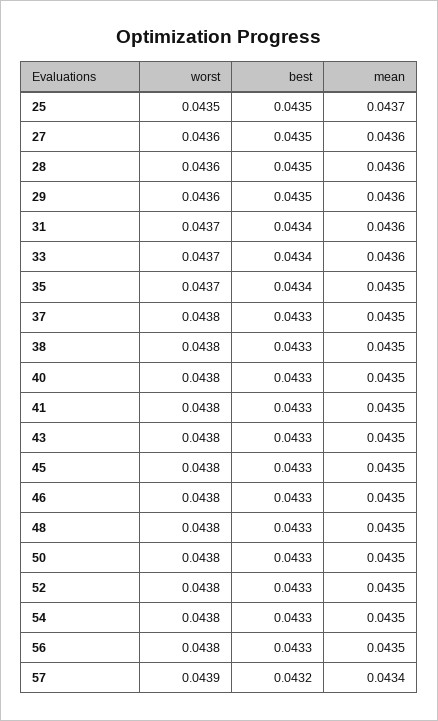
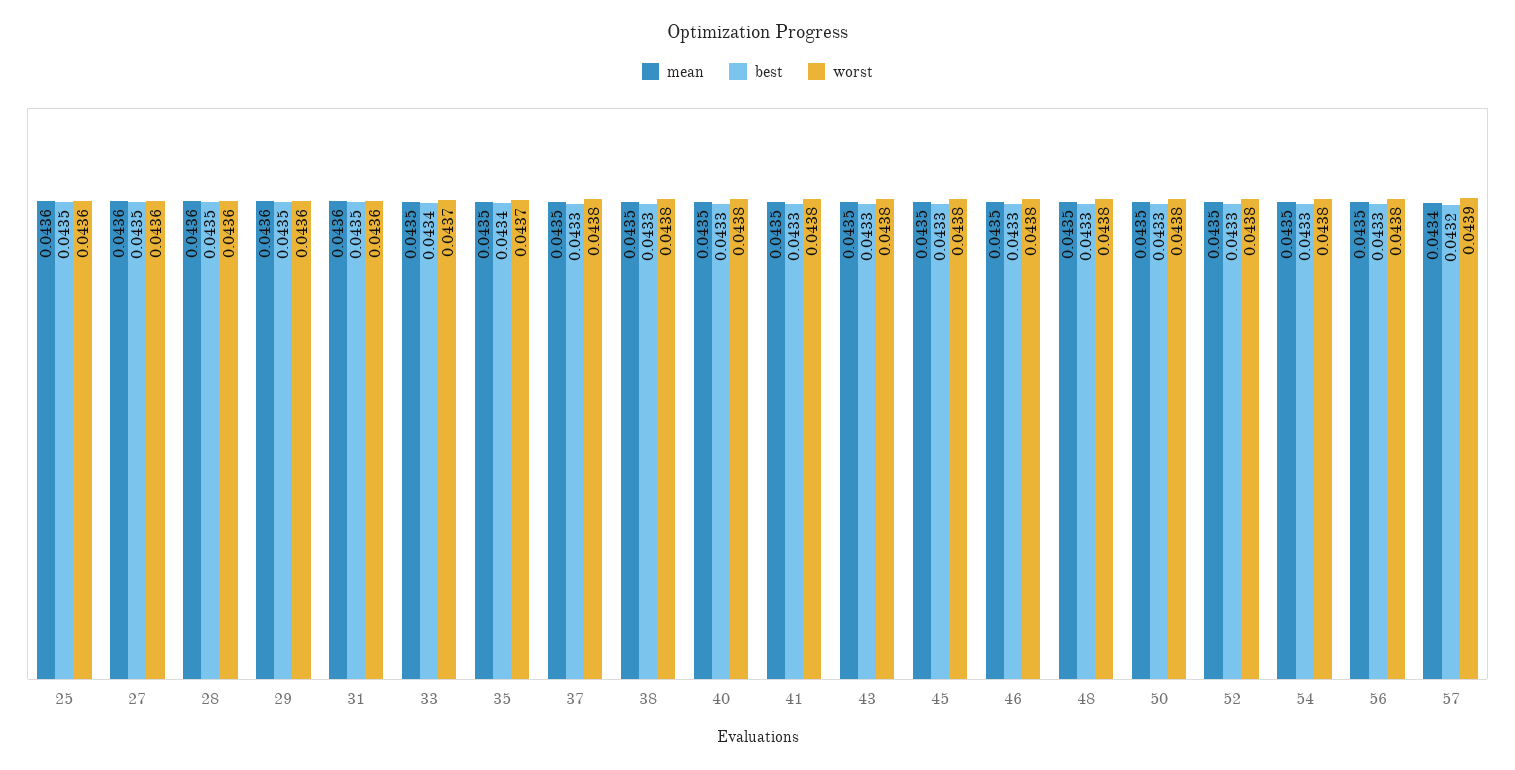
  {
    "worst": {
-     "25": 0.0435,
+     "25": 0.0436,
      "27": 0.0436,
      "28": 0.0436,
      "29": 0.0436,
-     "31": 0.0437,
+     "31": 0.0436,
      "33": 0.0437,
      "35": 0.0437,
      "37": 0.0438,
      "38": 0.0438,
      "40": 0.0438,
      "41": 0.0438,
      "43": 0.0438,
      "45": 0.0438,
      "46": 0.0438,
      "48": 0.0438,
      "50": 0.0438,
      "52": 0.0438,
      "54": 0.0438,
      "56": 0.0438,
      "57": 0.0439
    },
    "best": {
      "25": 0.0435,
      "27": 0.0435,
      "28": 0.0435,
      "29": 0.0435,
-     "31": 0.0434,
+     "31": 0.0435,
      "33": 0.0434,
      "35": 0.0434,
      "37": 0.0433,
      "38": 0.0433,
      "40": 0.0433,
      "41": 0.0433,
      "43": 0.0433,
      "45": 0.0433,
      "46": 0.0433,
      "48": 0.0433,
      "50": 0.0433,
      "52": 0.0433,
      "54": 0.0433,
      "56": 0.0433,
      "57": 0.0432
    },
    "mean": {
-     "25": 0.0437,
+     "25": 0.0436,
      "27": 0.0436,
      "28": 0.0436,
      "29": 0.0436,
      "31": 0.0436,
-     "33": 0.0436,
+     "33": 0.0435,
      "35": 0.0435,
      "37": 0.0435,
      "38": 0.0435,
      "40": 0.0435,
      "41": 0.0435,
      "43": 0.0435,
      "45": 0.0435,
      "46": 0.0435,
      "48": 0.0435,
      "50": 0.0435,
      "52": 0.0435,
      "54": 0.0435,
      "56": 0.0435,
      "57": 0.0434
    }
  }

